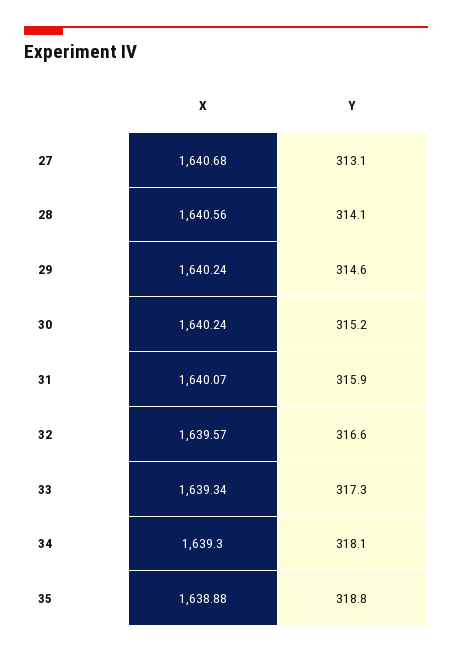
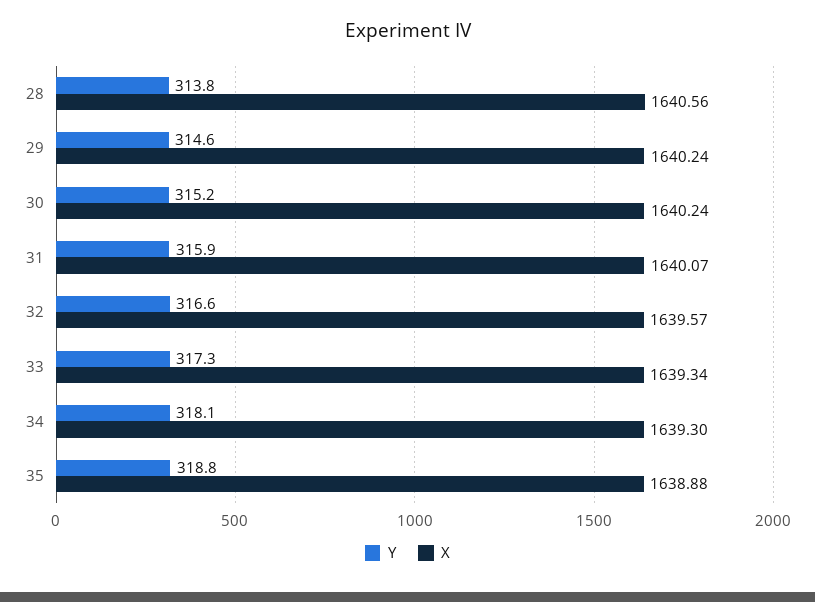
  {
    "X": {
-     "27": 1640.68,
      "28": 1640.56,
      "29": 1640.24,
      "30": 1640.24,
      "31": 1640.07,
      "32": 1639.57,
      "33": 1639.34,
      "34": 1639.3,
      "35": 1638.88
    },
    "Y": {
-     "27": 313.1,
-     "28": 314.1,
+     "28": 313.8,
      "29": 314.6,
      "30": 315.2,
      "31": 315.9,
      "32": 316.6,
      "33": 317.3,
      "34": 318.1,
      "35": 318.8
    }
  }

